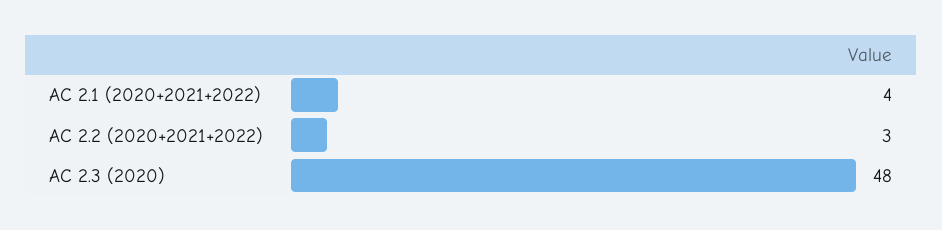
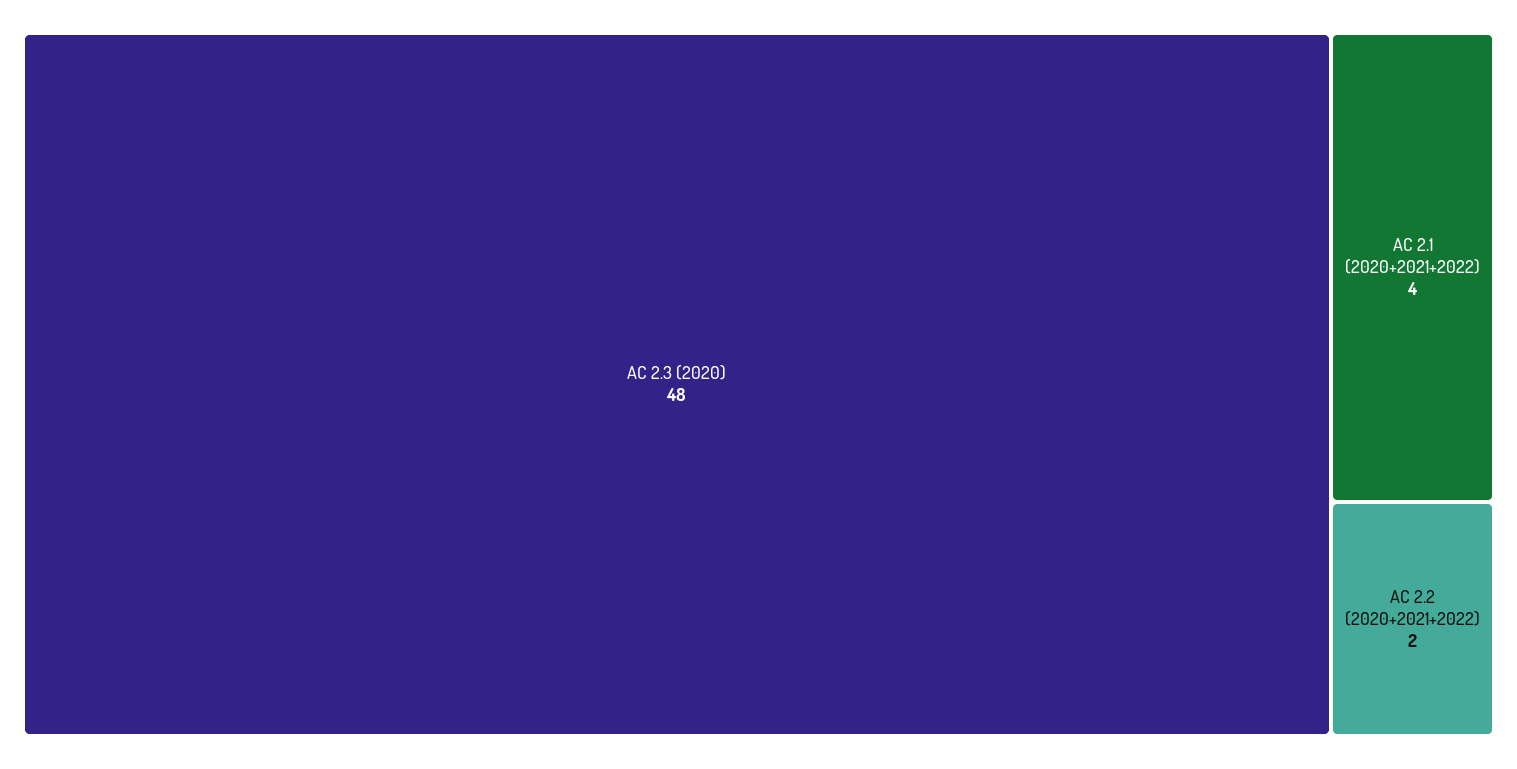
  {
    "AC 2.1 (2020+2021+2022)": 4,
-   "AC 2.2 (2020+2021+2022)": 3,
+   "AC 2.2 (2020+2021+2022)": 2,
    "AC 2.3 (2020)": 48
  }

